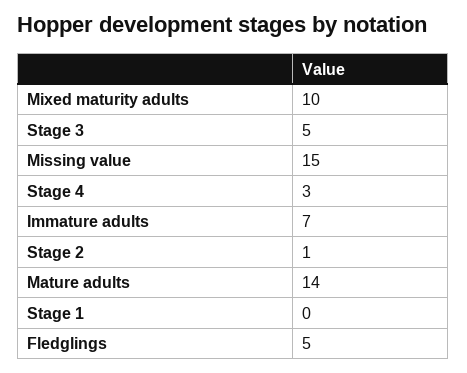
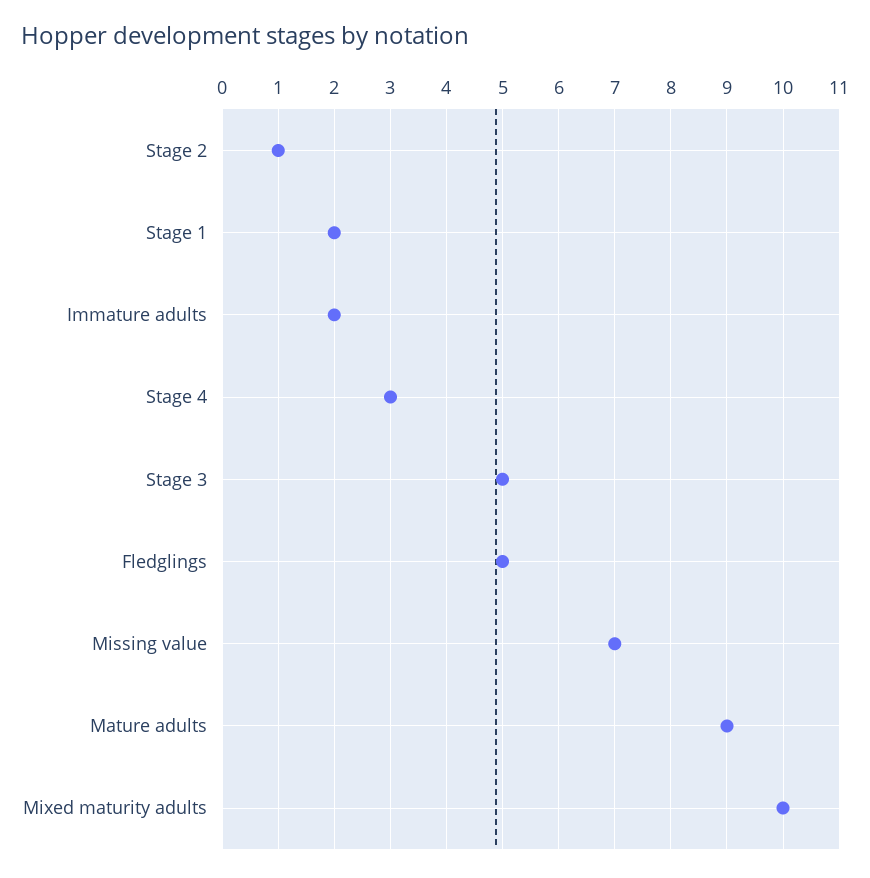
  {
    "Mixed maturity adults": 10,
    "Stage 3": 5,
-   "Missing value": 15,
+   "Missing value": 7,
    "Stage 4": 3,
-   "Immature adults": 7,
+   "Immature adults": 2,
    "Stage 2": 1,
-   "Mature adults": 14,
+   "Mature adults": 9,
-   "Stage 1": 0,
+   "Stage 1": 2,
    "Fledglings": 5
  }

